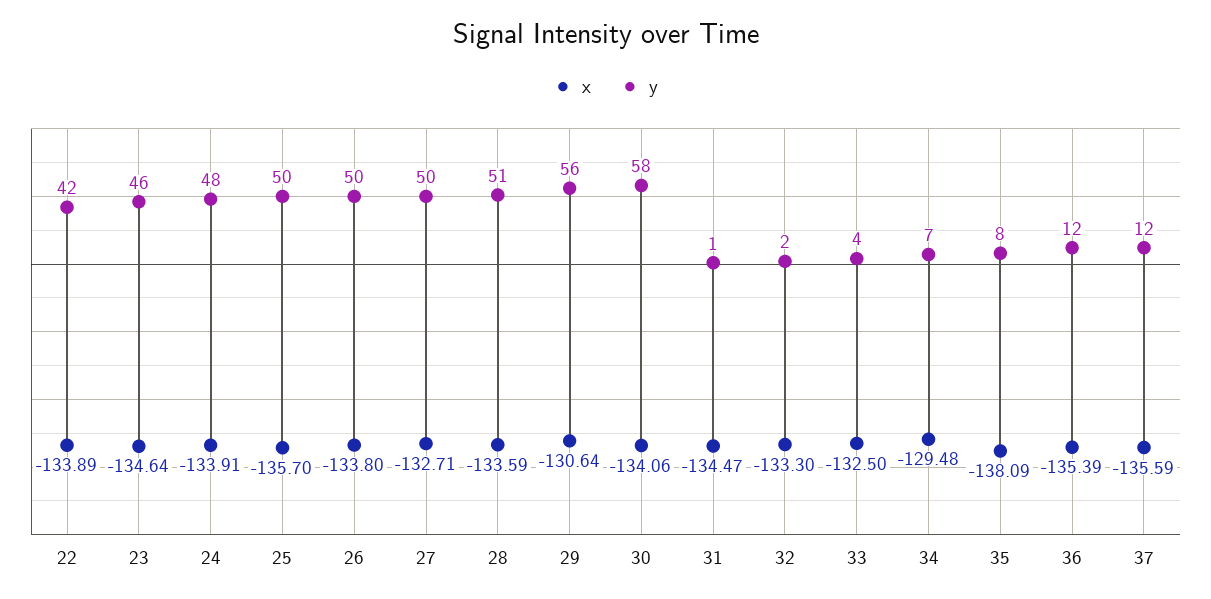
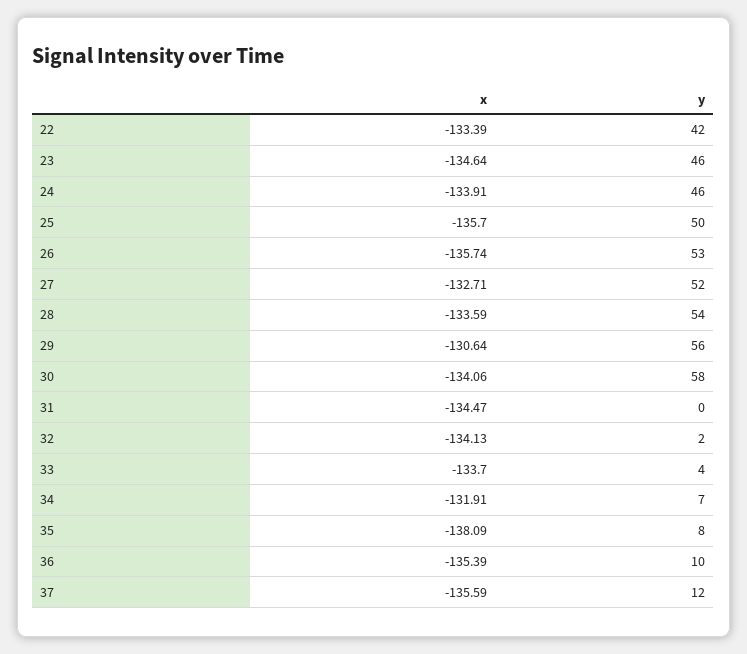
  {
    "x": {
-     "22": -133.89,
+     "22": -133.39,
      "23": -134.64,
      "24": -133.91,
      "25": -135.7,
-     "26": -133.8,
+     "26": -135.74,
      "27": -132.71,
      "28": -133.59,
      "29": -130.64,
      "30": -134.06,
      "31": -134.47,
-     "32": -133.3,
+     "32": -134.13,
-     "33": -132.5,
+     "33": -133.7,
-     "34": -129.48,
+     "34": -131.91,
      "35": -138.09,
      "36": -135.39,
      "37": -135.59
    },
    "y": {
      "22": 42,
      "23": 46,
-     "24": 48,
+     "24": 46,
      "25": 50,
-     "26": 50,
+     "26": 53,
-     "27": 50,
+     "27": 52,
-     "28": 51,
+     "28": 54,
      "29": 56,
      "30": 58,
-     "31": 1,
+     "31": 0,
      "32": 2,
      "33": 4,
      "34": 7,
      "35": 8,
-     "36": 12,
+     "36": 10,
      "37": 12
    }
  }

